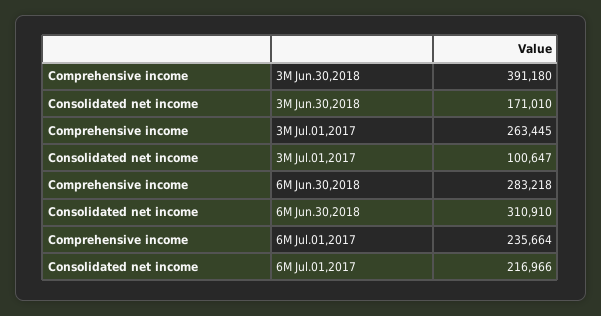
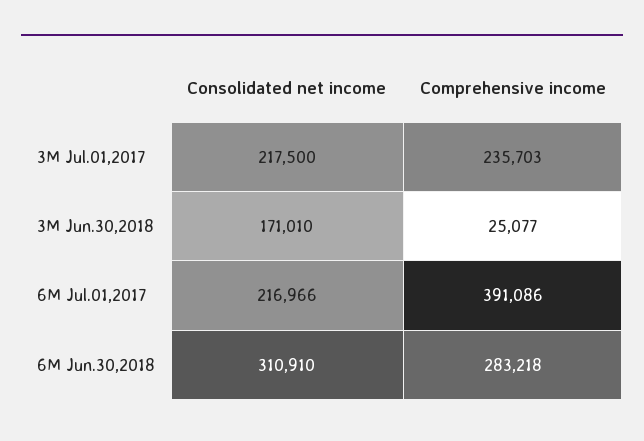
  {
    "Comprehensive income": {
-     "3M Jun.30,2018": 391180,
+     "3M Jun.30,2018": 25077,
-     "3M Jul.01,2017": 263445,
+     "3M Jul.01,2017": 235703,
      "6M Jun.30,2018": 283218,
-     "6M Jul.01,2017": 235664
+     "6M Jul.01,2017": 391086
    },
    "Consolidated net income": {
      "3M Jun.30,2018": 171010,
-     "3M Jul.01,2017": 100647,
+     "3M Jul.01,2017": 217500,
      "6M Jun.30,2018": 310910,
      "6M Jul.01,2017": 216966
    }
  }

